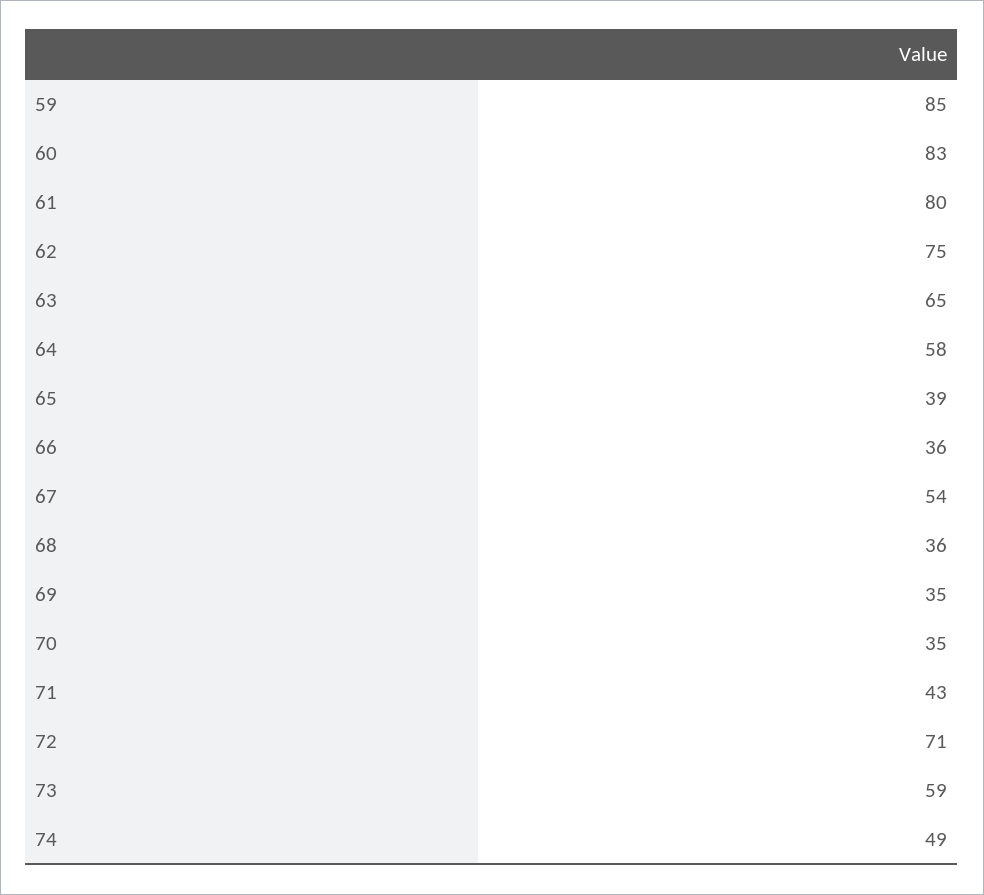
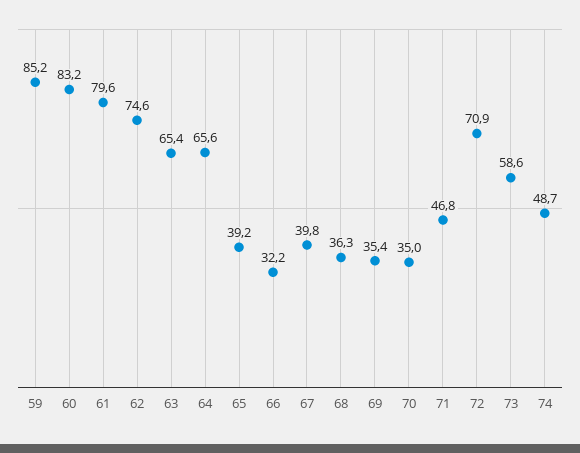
  {
    "59": 85.2,
    "60": 83.2,
    "61": 79.6,
    "62": 74.6,
    "63": 65.4,
-   "64": 58,
+   "64": 65.6,
    "65": 39.2,
-   "66": 36,
+   "66": 32.2,
-   "67": 54,
+   "67": 39.8,
    "68": 36.3,
    "69": 35.4,
    "70": 35,
-   "71": 43,
+   "71": 46.8,
    "72": 70.9,
    "73": 58.6,
    "74": 48.7
  }

